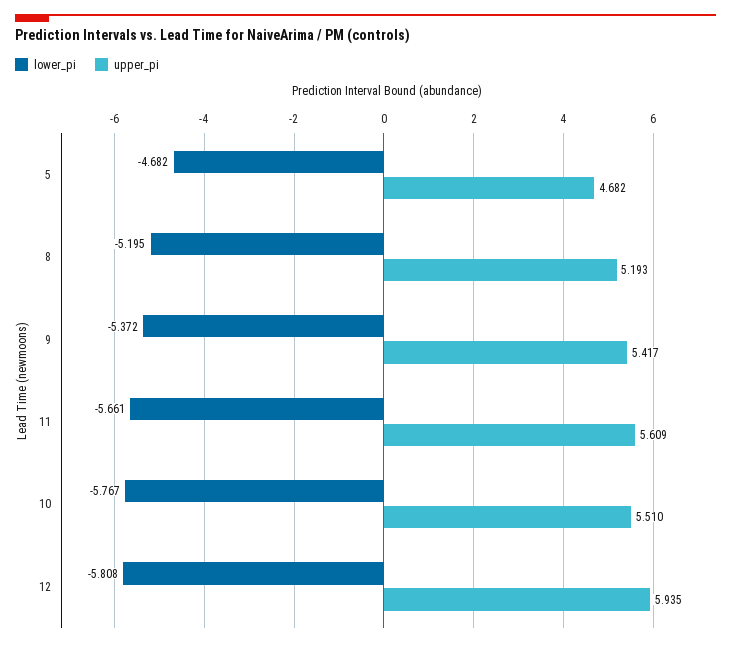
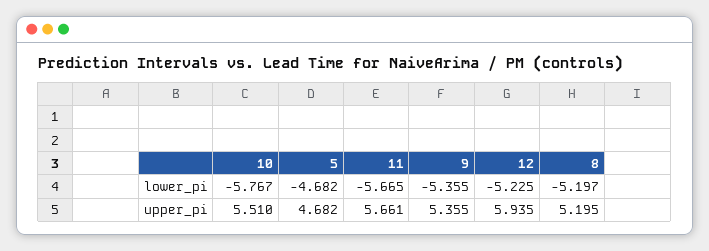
  {
    "lower_pi": {
      "5": -4.682,
-     "8": -5.195,
+     "8": -5.197,
-     "9": -5.372,
+     "9": -5.355,
-     "11": -5.661,
+     "11": -5.665,
      "10": -5.767,
-     "12": -5.808
+     "12": -5.225
    },
    "upper_pi": {
      "5": 4.682,
-     "8": 5.193,
+     "8": 5.195,
-     "9": 5.417,
+     "9": 5.355,
-     "11": 5.609,
+     "11": 5.661,
      "10": 5.51,
      "12": 5.935
    }
  }

